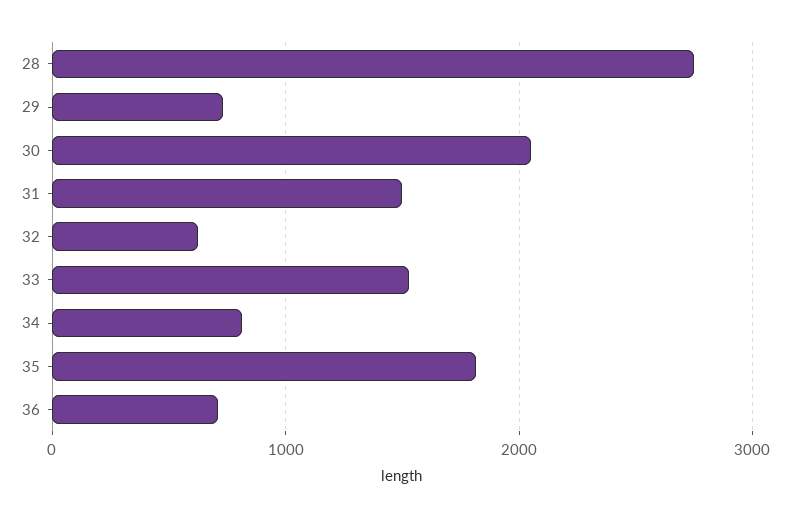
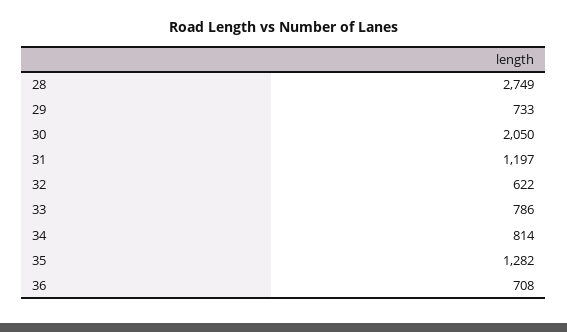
  {
    "28": 2749,
    "29": 733,
    "30": 2050,
-   "31": 1500,
+   "31": 1197,
    "32": 622,
-   "33": 1500,
+   "33": 786,
    "34": 814,
-   "35": 1800,
+   "35": 1282,
    "36": 708
  }

